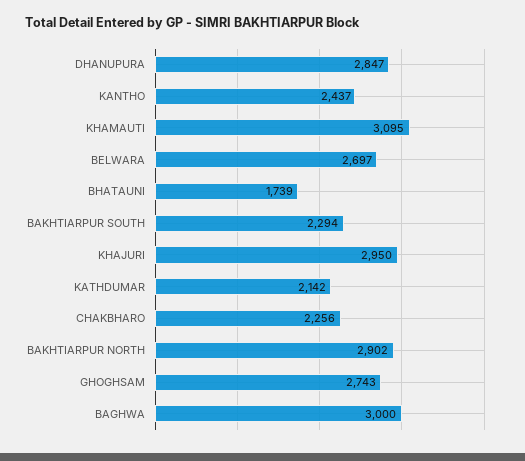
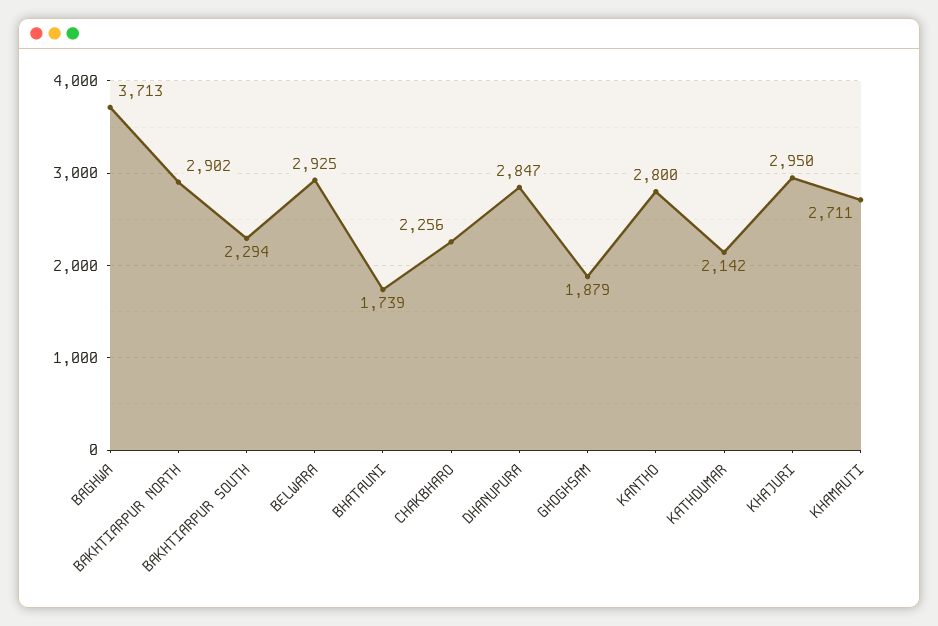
  {
    "DHANUPURA": 2847,
-   "KANTHO": 2437,
+   "KANTHO": 2800,
-   "KHAMAUTI": 3095,
+   "KHAMAUTI": 2711,
-   "BELWARA": 2697,
+   "BELWARA": 2925,
    "BHATAUNI": 1739,
    "BAKHTIARPUR SOUTH": 2294,
    "KHAJURI": 2950,
    "KATHDUMAR": 2142,
    "CHAKBHARO": 2256,
    "BAKHTIARPUR NORTH": 2902,
-   "GHOGHSAM": 2743,
+   "GHOGHSAM": 1879,
-   "BAGHWA": 3000
+   "BAGHWA": 3713
  }

